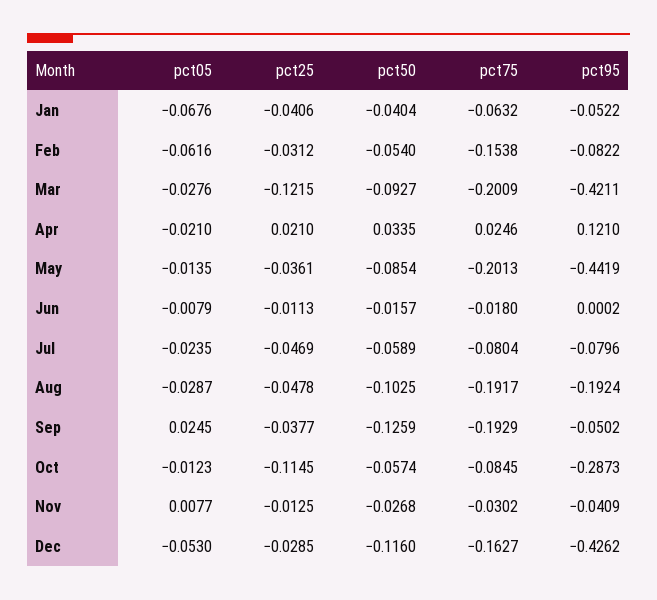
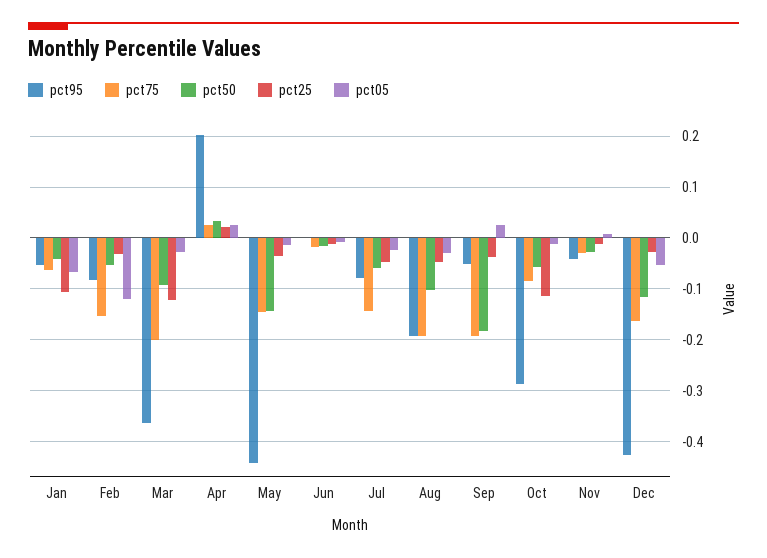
  {
    "pct05": {
      "Jan": -0.0676,
-     "Feb": -0.0616,
+     "Feb": -0.12,
      "Mar": -0.0276,
-     "Apr": -0.021,
+     "Apr": 0.02,
      "May": -0.0135,
      "Jun": -0.0079,
      "Jul": -0.0235,
      "Aug": -0.0287,
      "Sep": 0.0245,
      "Oct": -0.0123,
      "Nov": 0.0077,
      "Dec": -0.053
    },
    "pct25": {
-     "Jan": -0.0406,
+     "Jan": -0.1,
      "Feb": -0.0312,
      "Mar": -0.1215,
      "Apr": 0.021,
      "May": -0.0361,
      "Jun": -0.0113,
      "Jul": -0.0469,
      "Aug": -0.0478,
      "Sep": -0.0377,
      "Oct": -0.1145,
      "Nov": -0.0125,
      "Dec": -0.0285
    },
    "pct50": {
      "Jan": -0.0404,
      "Feb": -0.054,
      "Mar": -0.0927,
      "Apr": 0.0335,
-     "May": -0.0854,
+     "May": -0.14,
      "Jun": -0.0157,
      "Jul": -0.0589,
      "Aug": -0.1025,
-     "Sep": -0.1259,
+     "Sep": -0.18,
      "Oct": -0.0574,
      "Nov": -0.0268,
      "Dec": -0.116
    },
    "pct75": {
      "Jan": -0.0632,
      "Feb": -0.1538,
      "Mar": -0.2009,
      "Apr": 0.0246,
-     "May": -0.2013,
+     "May": -0.14,
      "Jun": -0.018,
-     "Jul": -0.0804,
+     "Jul": -0.14,
      "Aug": -0.1917,
      "Sep": -0.1929,
      "Oct": -0.0845,
      "Nov": -0.0302,
      "Dec": -0.1627
    },
    "pct95": {
      "Jan": -0.0522,
      "Feb": -0.0822,
-     "Mar": -0.4211,
+     "Mar": -0.36,
-     "Apr": 0.121,
+     "Apr": 0.2,
      "May": -0.4419,
      "Jun": 0.0002,
      "Jul": -0.0796,
      "Aug": -0.1924,
      "Sep": -0.0502,
      "Oct": -0.2873,
      "Nov": -0.0409,
      "Dec": -0.4262
    }
  }

